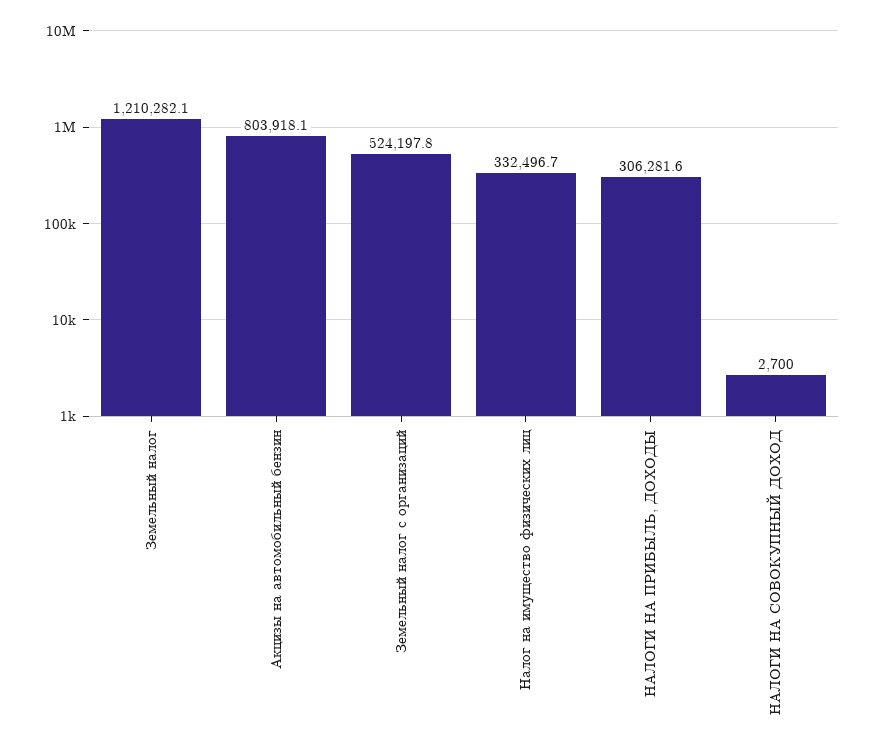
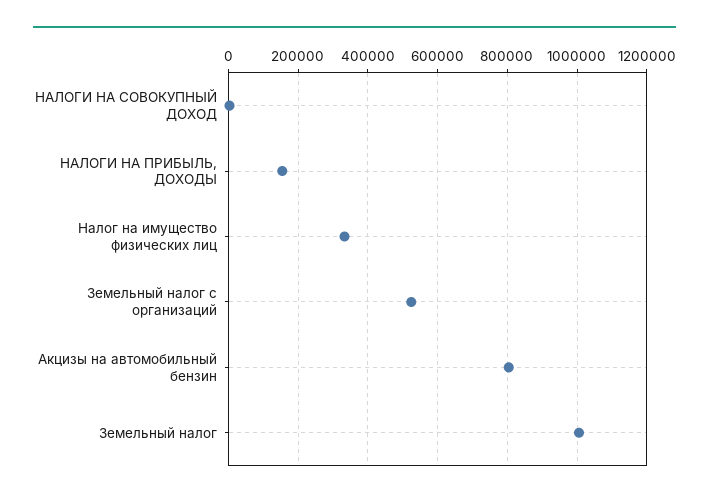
  {
-   "Земельный налог": 1210282.1,
+   "Земельный налог": 1000000,
    "Акцизы на автомобильный бензин": 803918.1,
    "Земельный налог с организаций": 524197.8,
    "Налог на имущество физических лиц": 332496.7,
-   "НАЛОГИ НА ПРИБЫЛЬ, ДОХОДЫ": 306281.6,
+   "НАЛОГИ НА ПРИБЫЛЬ, ДОХОДЫ": 160000,
    "НАЛОГИ НА СОВОКУПНЫЙ ДОХОД": 2700
  }

